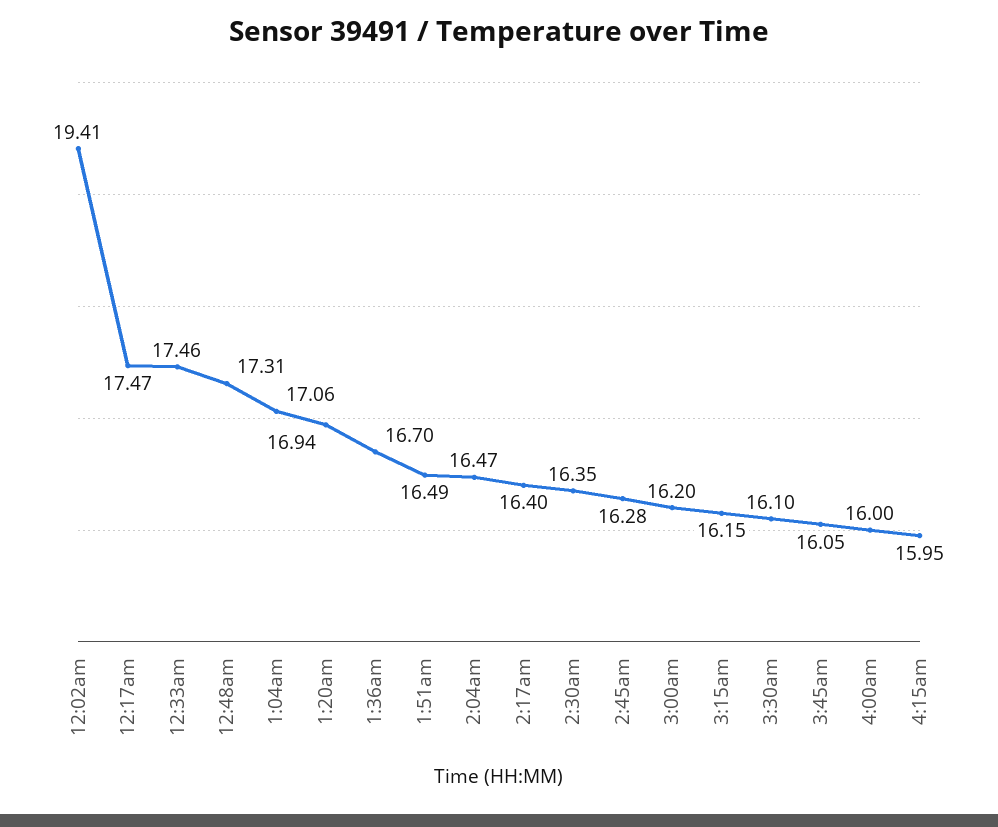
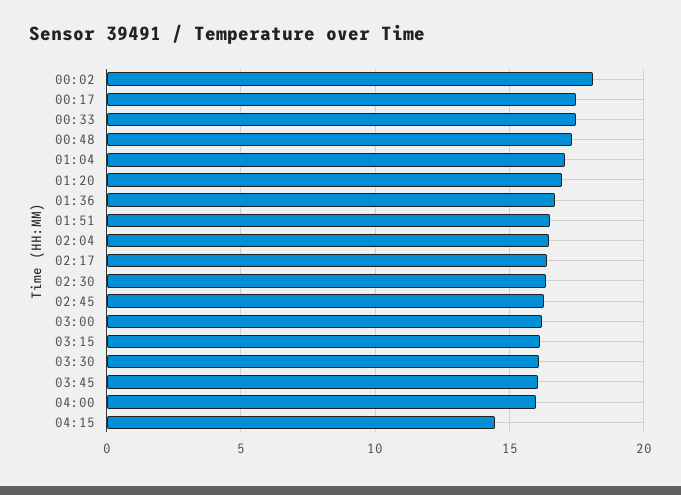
  {
-   "12:02am": 19.41,
+   "12:02am": 18,
    "12:17am": 17.47,
    "12:33am": 17.46,
    "12:48am": 17.31,
    "1:04am": 17.06,
    "1:20am": 16.94,
    "1:36am": 16.7,
    "1:51am": 16.49,
    "2:04am": 16.47,
    "2:17am": 16.4,
    "2:30am": 16.35,
    "2:45am": 16.28,
    "3:00am": 16.2,
    "3:15am": 16.15,
    "3:30am": 16.1,
    "3:45am": 16.05,
    "4:00am": 16,
-   "4:15am": 15.95
+   "4:15am": 14.5
  }

